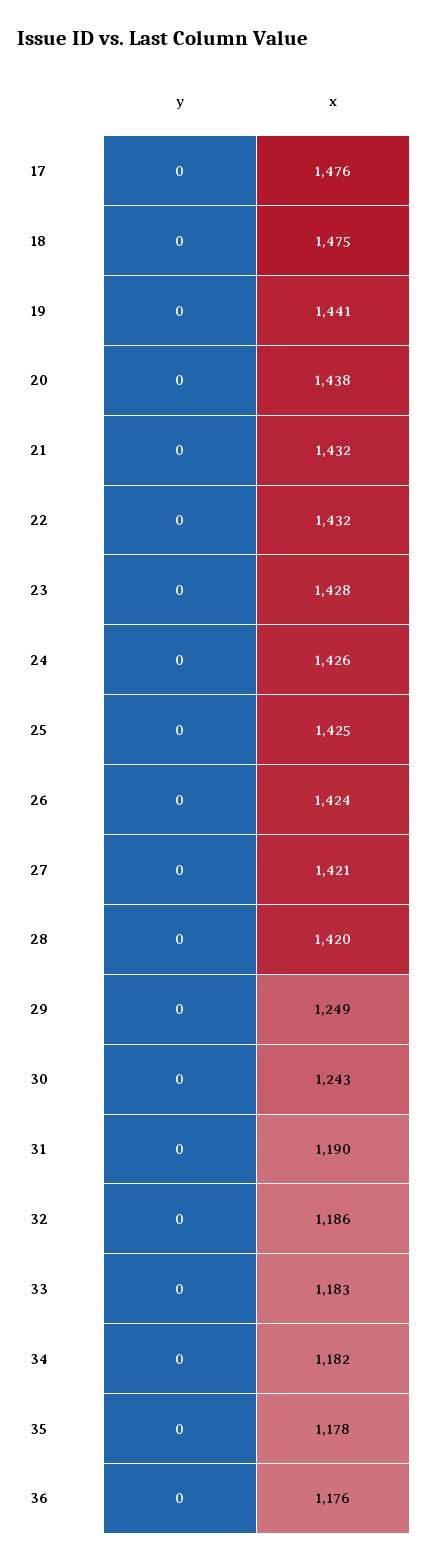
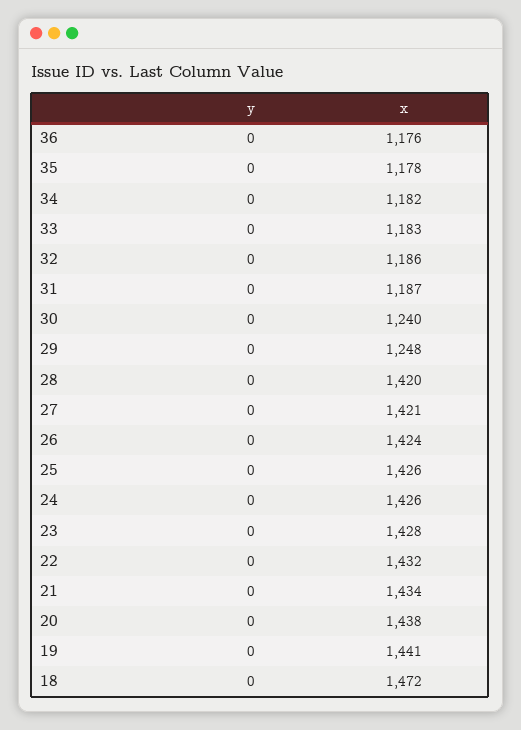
  {
    "y": {
-     "17": 0,
      "18": 0,
      "19": 0,
      "20": 0,
      "21": 0,
      "22": 0,
      "23": 0,
      "24": 0,
      "25": 0,
      "26": 0,
      "27": 0,
      "28": 0,
      "29": 0,
      "30": 0,
      "31": 0,
      "32": 0,
      "33": 0,
      "34": 0,
      "35": 0,
      "36": 0
    },
    "x": {
-     "17": 1476,
-     "18": 1475,
+     "18": 1472,
      "19": 1441,
      "20": 1438,
-     "21": 1432,
+     "21": 1434,
      "22": 1432,
      "23": 1428,
      "24": 1426,
-     "25": 1425,
+     "25": 1426,
      "26": 1424,
      "27": 1421,
      "28": 1420,
-     "29": 1249,
+     "29": 1248,
-     "30": 1243,
+     "30": 1240,
-     "31": 1190,
+     "31": 1187,
      "32": 1186,
      "33": 1183,
      "34": 1182,
      "35": 1178,
      "36": 1176
    }
  }

